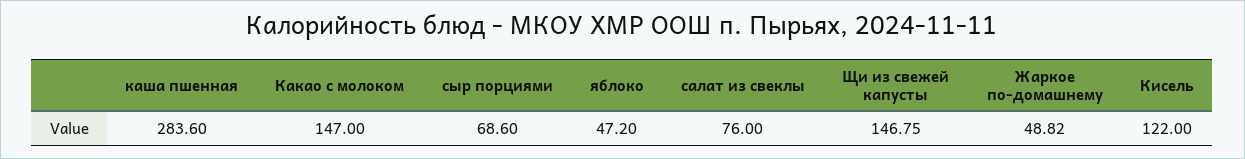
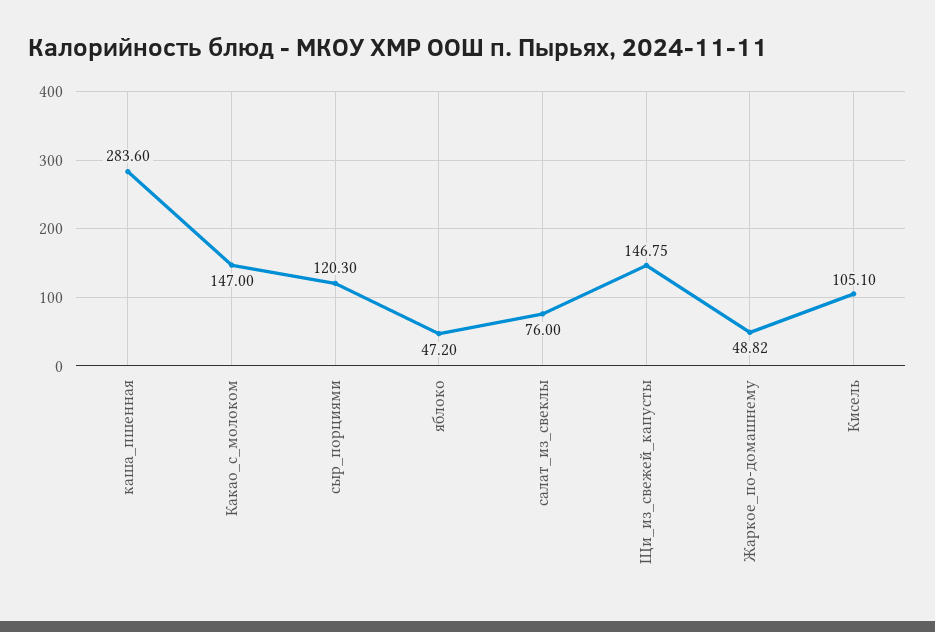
  {
    "каша пшенная": 283.6,
    "Какао с молоком": 147,
-   "сыр порциями": 68.6,
+   "сыр порциями": 120.3,
    "яблоко": 47.2,
    "салат из свеклы": 76,
    "Щи из свежей капусты": 146.75,
    "Жаркое по-домашнему": 48.82,
-   "Кисель": 122
+   "Кисель": 105.1
  }

